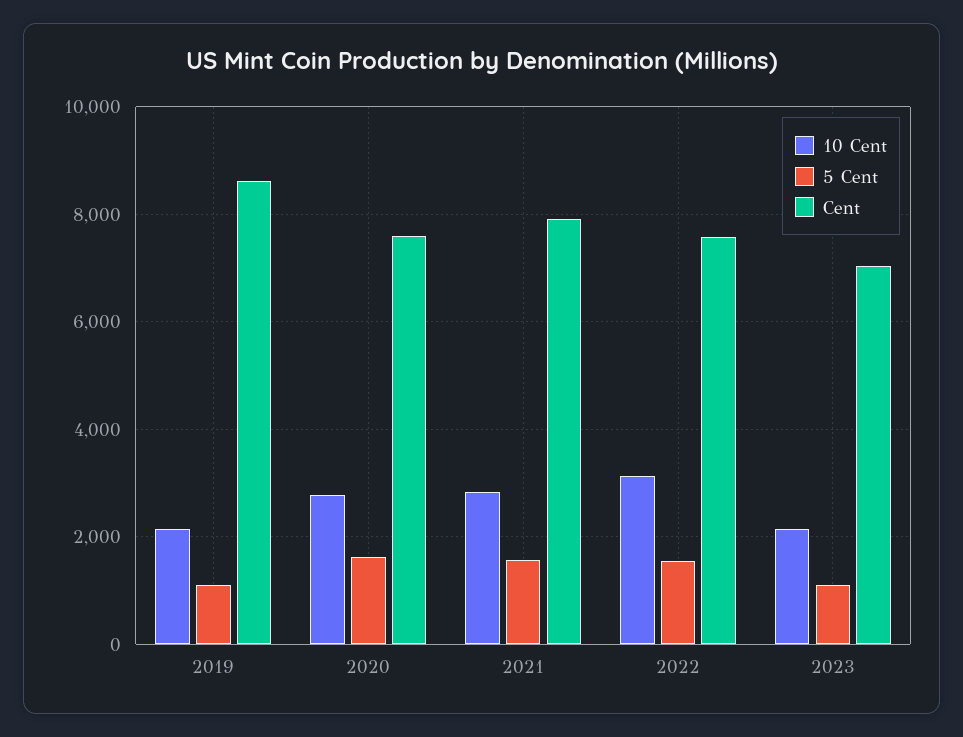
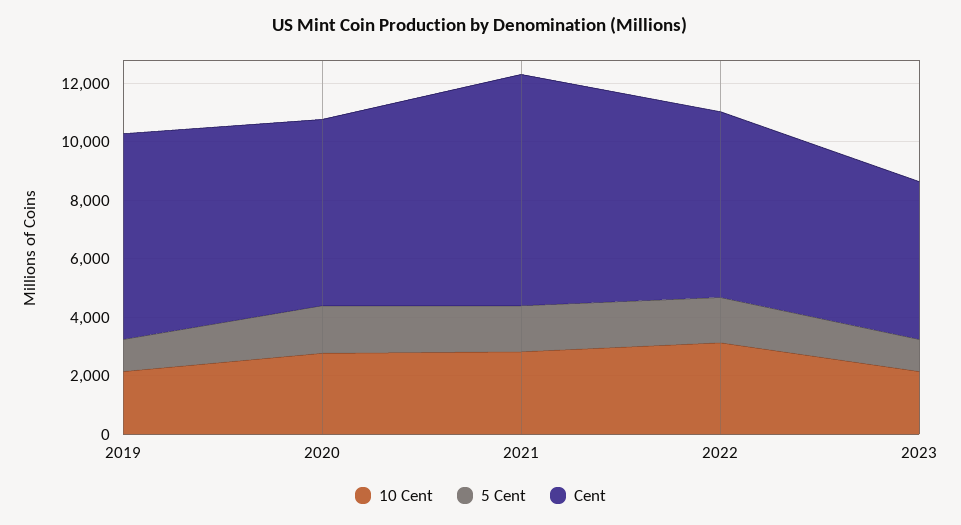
  {
    "10 Cent": {
      "2019": 2200,
      "2020": 2800,
      "2021": 2800,
      "2022": 3200,
      "2023": 2200
    },
    "5 Cent": {
      "2019": 1000,
      "2020": 1600,
      "2021": 1600,
      "2022": 1600,
      "2023": 1000
    },
    "Cent": {
-     "2019": 8600,
+     "2019": 7000,
-     "2020": 7600,
+     "2020": 6500,
      "2021": 8000,
-     "2022": 7600,
+     "2022": 6500,
-     "2023": 7000
+     "2023": 5500
    }
  }

